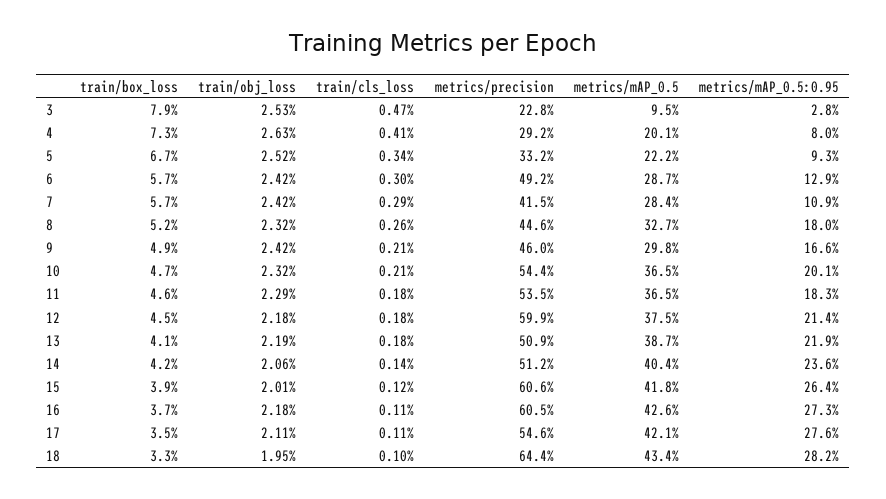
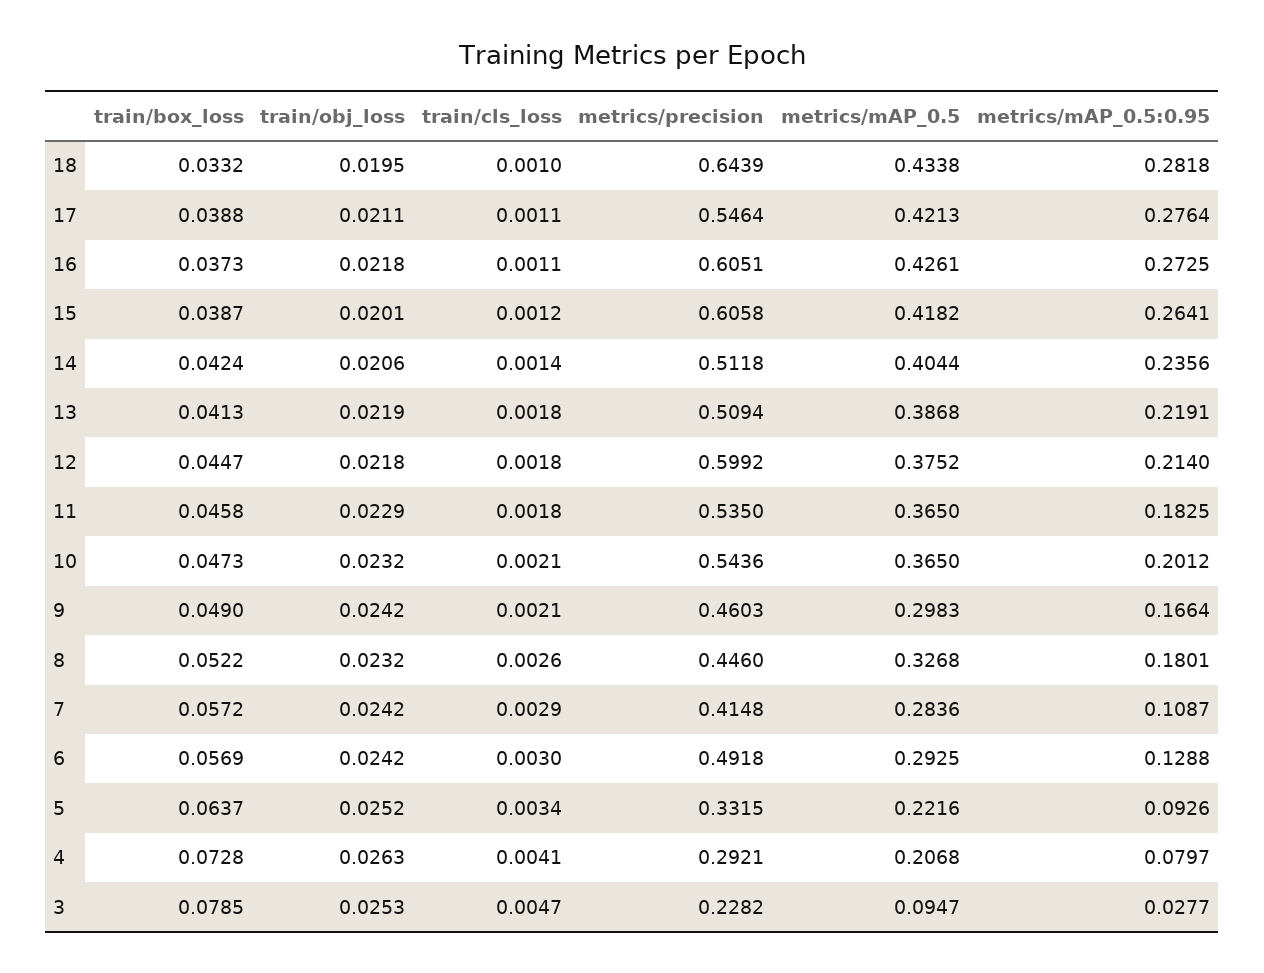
  {
    "train/box_loss": {
      "3": 0.0785,
      "4": 0.0728,
-     "5": 0.067,
+     "5": 0.0637,
      "6": 0.0569,
      "7": 0.0572,
      "8": 0.0522,
      "9": 0.049,
      "10": 0.0473,
      "11": 0.0458,
      "12": 0.0447,
      "13": 0.0413,
      "14": 0.0424,
      "15": 0.0387,
      "16": 0.0373,
-     "17": 0.035,
+     "17": 0.0388,
      "18": 0.0332
    },
    "train/obj_loss": {
      "3": 0.0253,
      "4": 0.0263,
      "5": 0.0252,
      "6": 0.0242,
      "7": 0.0242,
      "8": 0.0232,
      "9": 0.0242,
      "10": 0.0232,
      "11": 0.0229,
      "12": 0.0218,
      "13": 0.0219,
      "14": 0.0206,
      "15": 0.0201,
      "16": 0.0218,
      "17": 0.0211,
      "18": 0.0195
    },
    "train/cls_loss": {
      "3": 0.0047,
      "4": 0.0041,
      "5": 0.0034,
      "6": 0.003,
      "7": 0.0029,
      "8": 0.0026,
      "9": 0.0021,
      "10": 0.0021,
      "11": 0.0018,
      "12": 0.0018,
      "13": 0.0018,
      "14": 0.0014,
      "15": 0.0012,
      "16": 0.0011,
      "17": 0.0011,
      "18": 0.001
    },
    "metrics/precision": {
      "3": 0.2282,
      "4": 0.2921,
      "5": 0.3315,
      "6": 0.4918,
      "7": 0.4148,
      "8": 0.446,
      "9": 0.4603,
      "10": 0.5436,
      "11": 0.535,
      "12": 0.5992,
      "13": 0.5094,
      "14": 0.5118,
      "15": 0.6058,
      "16": 0.6051,
      "17": 0.5464,
      "18": 0.6439
    },
    "metrics/mAP_0.5": {
      "3": 0.0947,
-     "4": 0.201,
+     "4": 0.2068,
      "5": 0.2216,
-     "6": 0.287,
+     "6": 0.2925,
      "7": 0.2836,
      "8": 0.3268,
      "9": 0.2983,
      "10": 0.365,
      "11": 0.365,
      "12": 0.3752,
      "13": 0.3868,
      "14": 0.4044,
      "15": 0.4182,
      "16": 0.4261,
      "17": 0.4213,
      "18": 0.4338
    },
    "metrics/mAP_0.5:0.95": {
      "3": 0.0277,
      "4": 0.0797,
      "5": 0.0926,
      "6": 0.1288,
      "7": 0.1087,
      "8": 0.1801,
      "9": 0.1664,
      "10": 0.2012,
      "11": 0.1825,
      "12": 0.214,
      "13": 0.2191,
      "14": 0.2356,
      "15": 0.2641,
      "16": 0.2725,
      "17": 0.2764,
      "18": 0.2818
    }
  }

